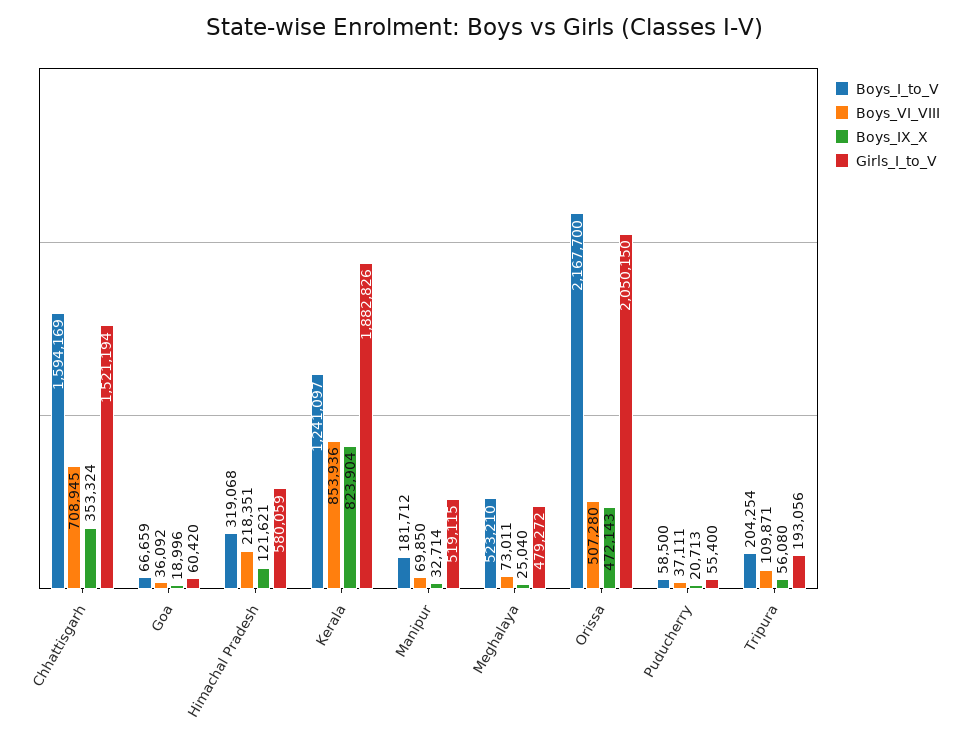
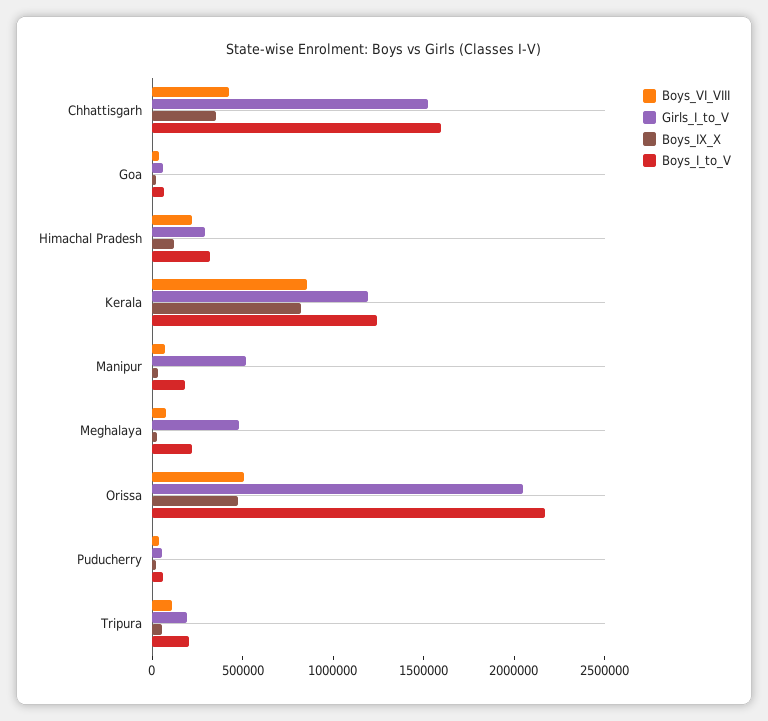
  {
    "Boys_I_to_V": {
      "Chhattisgarh": 1594169,
      "Goa": 66659,
      "Himachal Pradesh": 319068,
      "Kerala": 1241097,
      "Manipur": 181712,
-     "Meghalaya": 523210,
+     "Meghalaya": 200000,
      "Orissa": 2167700,
      "Puducherry": 58500,
      "Tripura": 204254
    },
    "Boys_VI_VIII": {
-     "Chhattisgarh": 708945,
+     "Chhattisgarh": 400000,
      "Goa": 36092,
      "Himachal Pradesh": 218351,
      "Kerala": 853936,
      "Manipur": 69850,
      "Meghalaya": 73011,
      "Orissa": 507280,
      "Puducherry": 37111,
      "Tripura": 109871
    },
    "Boys_IX_X": {
      "Chhattisgarh": 353324,
      "Goa": 18996,
      "Himachal Pradesh": 121621,
      "Kerala": 823904,
      "Manipur": 32714,
      "Meghalaya": 25040,
      "Orissa": 472143,
      "Puducherry": 20713,
      "Tripura": 56080
    },
    "Girls_I_to_V": {
      "Chhattisgarh": 1521194,
      "Goa": 60420,
-     "Himachal Pradesh": 580059,
+     "Himachal Pradesh": 300000,
-     "Kerala": 1882826,
+     "Kerala": 1200000,
      "Manipur": 519115,
      "Meghalaya": 479272,
      "Orissa": 2050150,
      "Puducherry": 55400,
      "Tripura": 193056
    }
  }

